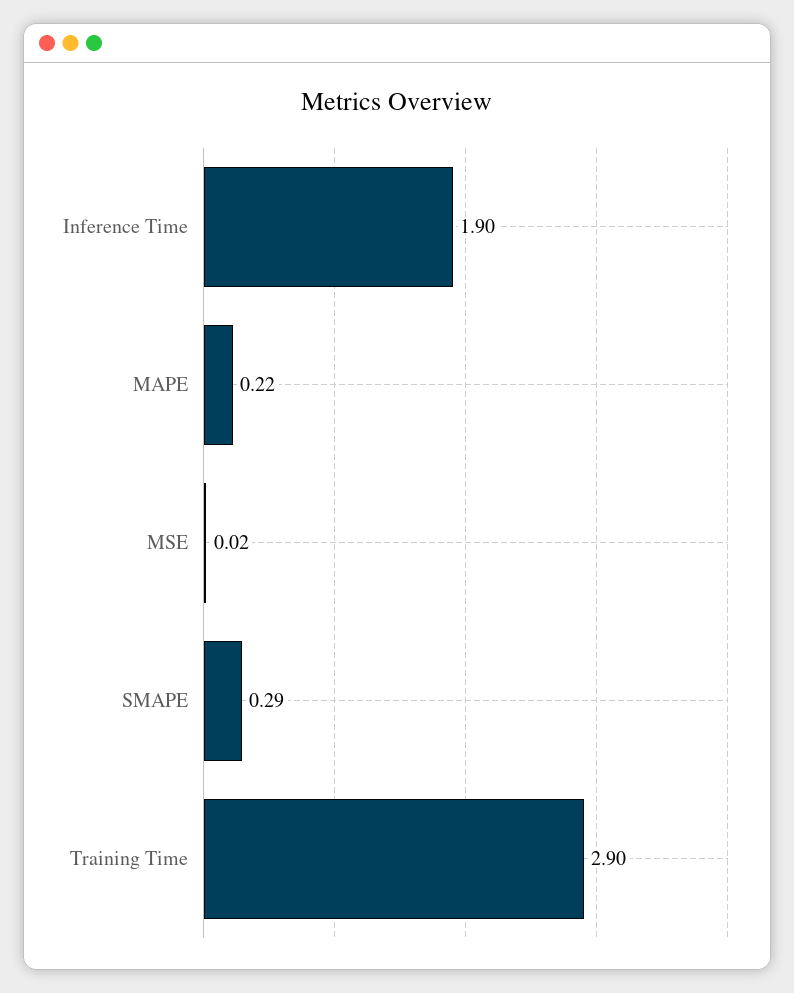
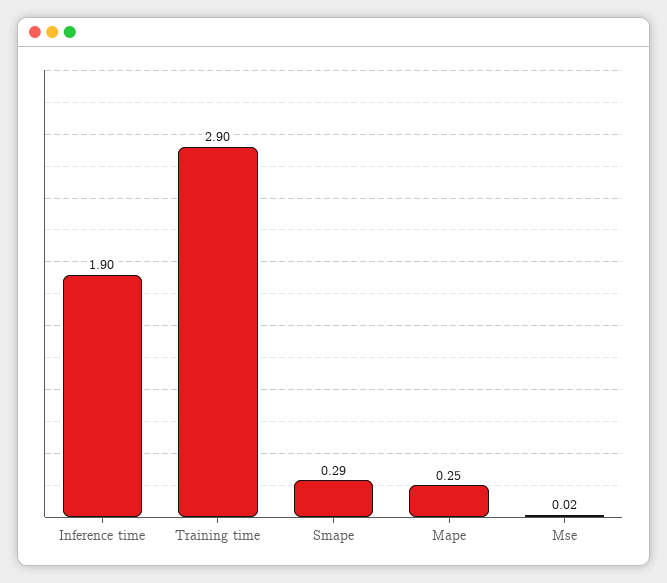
  {
    "Inference Time": 1.9,
-   "MAPE": 0.22,
+   "MAPE": 0.25,
    "MSE": 0.02,
    "SMAPE": 0.29,
    "Training Time": 2.9
  }

